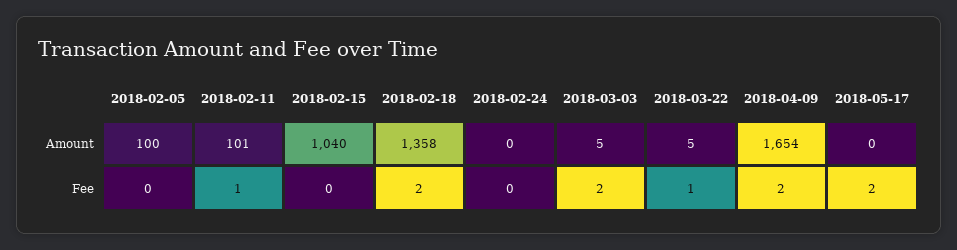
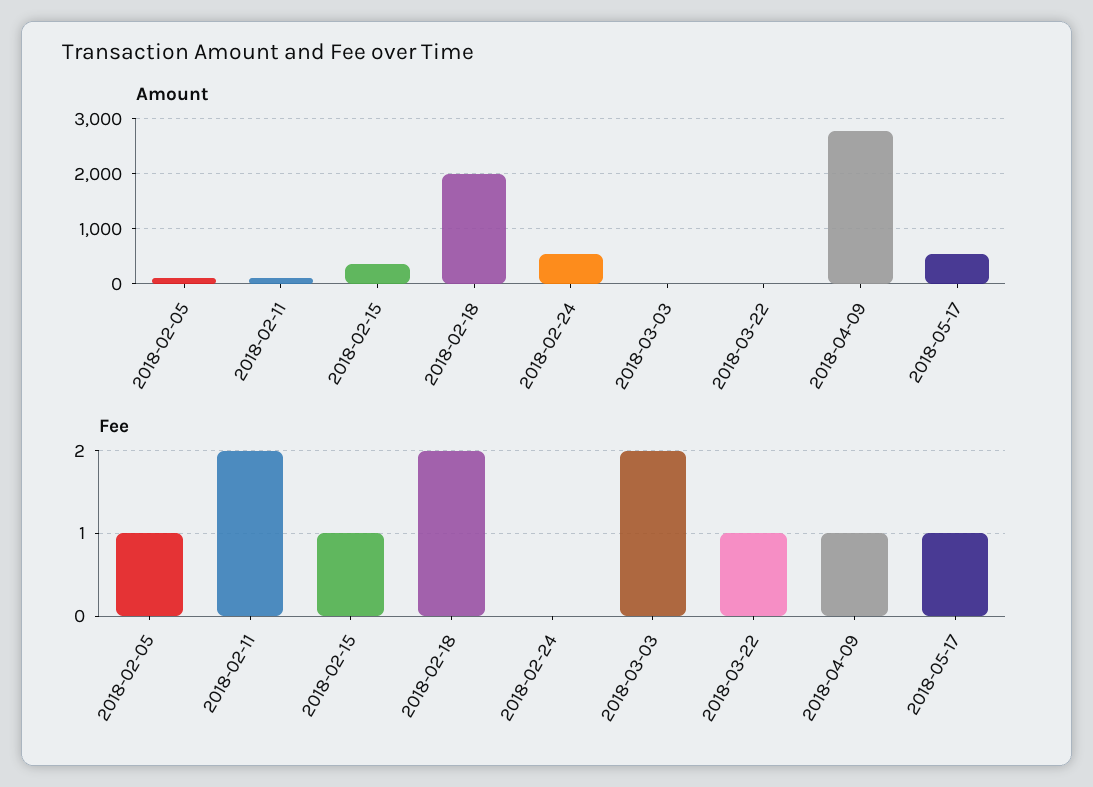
  {
    "Amount": {
      "2018-02-05": 100,
      "2018-02-11": 101,
-     "2018-02-15": 1040,
+     "2018-02-15": 400,
-     "2018-02-18": 1358,
+     "2018-02-18": 2000,
-     "2018-02-24": 0,
+     "2018-02-24": 600,
      "2018-03-03": 5,
      "2018-03-22": 5,
-     "2018-04-09": 1654,
+     "2018-04-09": 2800,
-     "2018-05-17": 0
+     "2018-05-17": 600
    },
    "Fee": {
-     "2018-02-05": 0,
+     "2018-02-05": 1,
-     "2018-02-11": 1,
+     "2018-02-11": 2,
-     "2018-02-15": 0,
+     "2018-02-15": 1,
      "2018-02-18": 2,
      "2018-02-24": 0,
      "2018-03-03": 2,
      "2018-03-22": 1,
-     "2018-04-09": 2,
+     "2018-04-09": 1,
-     "2018-05-17": 2
+     "2018-05-17": 1
    }
  }

